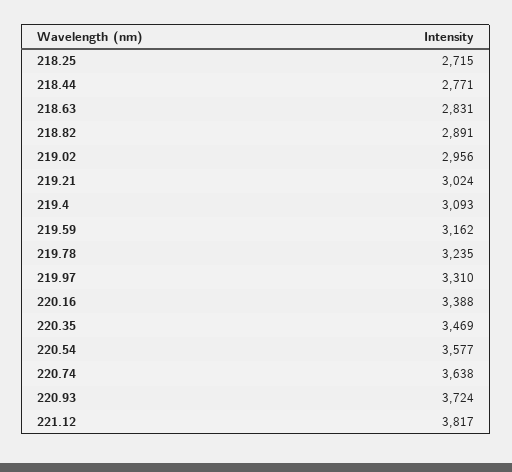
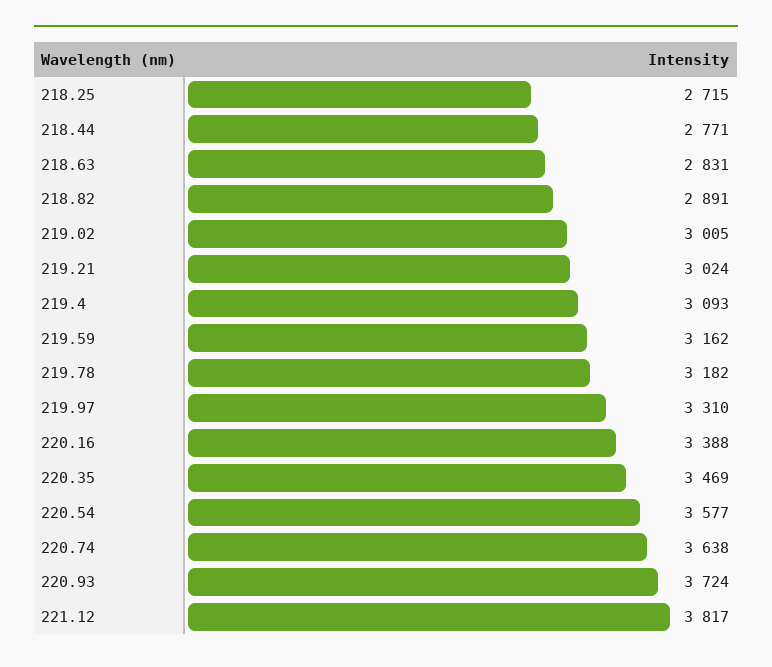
  {
    "218.25": 2715,
    "218.44": 2771,
    "218.63": 2831,
    "218.82": 2891,
-   "219.02": 2956,
+   "219.02": 3005,
    "219.21": 3024,
    "219.4": 3093,
    "219.59": 3162,
-   "219.78": 3235,
+   "219.78": 3182,
    "219.97": 3310,
    "220.16": 3388,
    "220.35": 3469,
    "220.54": 3577,
    "220.74": 3638,
    "220.93": 3724,
    "221.12": 3817
  }

